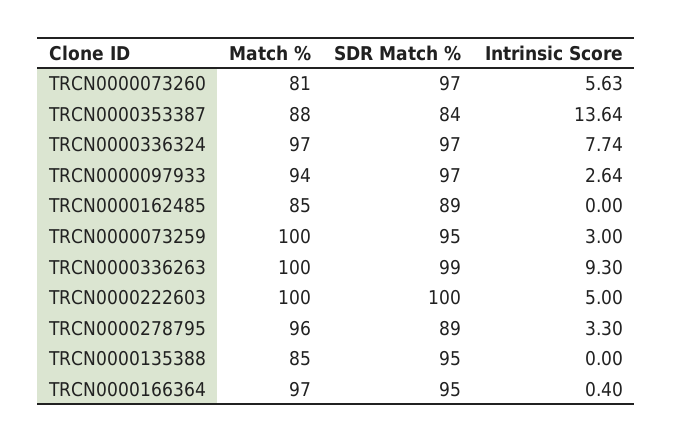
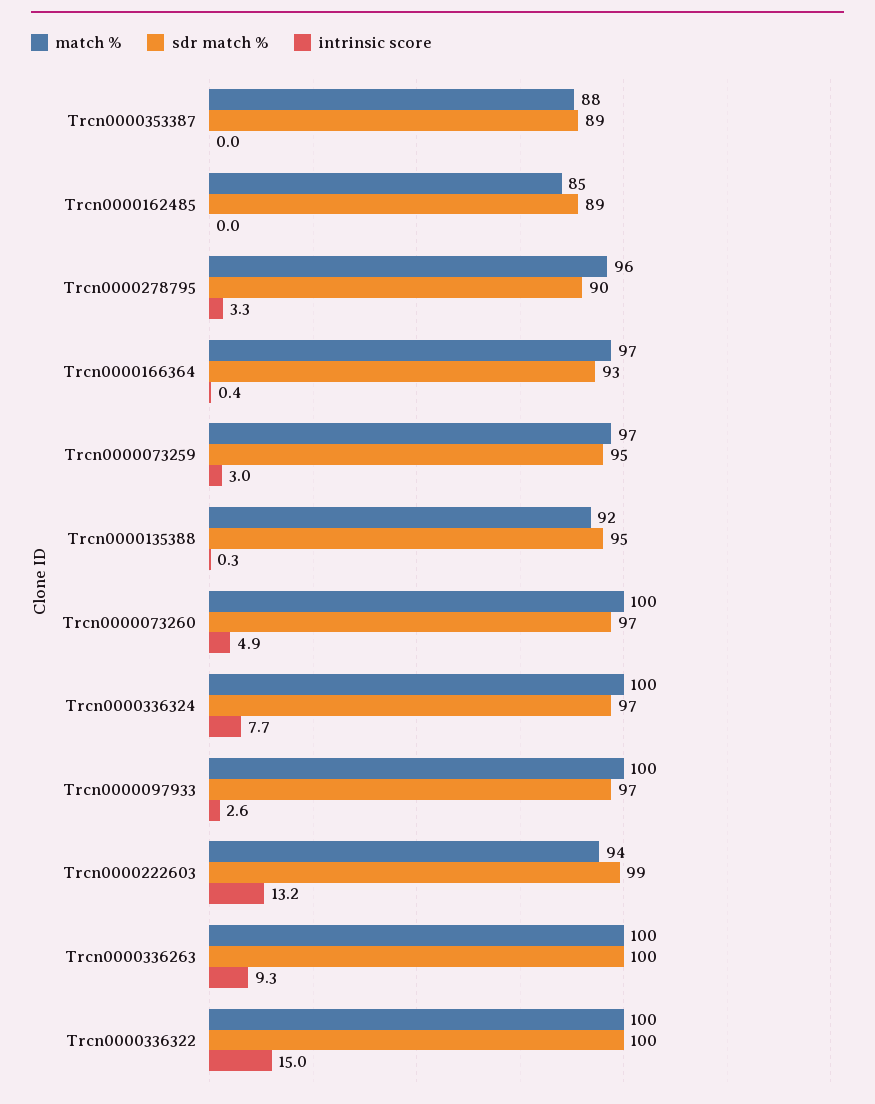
  {
    "Match %": {
-     "TRCN0000073260": 81,
+     "TRCN0000073260": 100,
      "TRCN0000353387": 88,
-     "TRCN0000336324": 97,
+     "TRCN0000336324": 100,
-     "TRCN0000097933": 94,
+     "TRCN0000097933": 100,
      "TRCN0000162485": 85,
-     "TRCN0000073259": 100,
+     "TRCN0000073259": 97,
      "TRCN0000336263": 100,
-     "TRCN0000222603": 100,
+     "TRCN0000222603": 94,
      "TRCN0000278795": 96,
-     "TRCN0000135388": 85,
+     "TRCN0000135388": 92,
-     "TRCN0000166364": 97
+     "TRCN0000166364": 97,
+     "Trcn0000336322": 100
    },
    "SDR Match %": {
      "TRCN0000073260": 97,
-     "TRCN0000353387": 84,
+     "TRCN0000353387": 89,
      "TRCN0000336324": 97,
      "TRCN0000097933": 97,
      "TRCN0000162485": 89,
      "TRCN0000073259": 95,
-     "TRCN0000336263": 99,
+     "TRCN0000336263": 100,
-     "TRCN0000222603": 100,
+     "TRCN0000222603": 99,
-     "TRCN0000278795": 89,
+     "TRCN0000278795": 90,
      "TRCN0000135388": 95,
-     "TRCN0000166364": 95
+     "TRCN0000166364": 93,
+     "Trcn0000336322": 100
    },
    "Intrinsic Score": {
-     "TRCN0000073260": 5.63,
+     "TRCN0000073260": 4.9,
-     "TRCN0000353387": 13.64,
+     "TRCN0000353387": 0,
      "TRCN0000336324": 7.74,
      "TRCN0000097933": 2.64,
      "TRCN0000162485": 0,
      "TRCN0000073259": 3,
      "TRCN0000336263": 9.3,
-     "TRCN0000222603": 5,
+     "TRCN0000222603": 13.2,
      "TRCN0000278795": 3.3,
-     "TRCN0000135388": 0,
+     "TRCN0000135388": 0.3,
-     "TRCN0000166364": 0.4
+     "TRCN0000166364": 0.4,
+     "Trcn0000336322": 15
    }
  }

